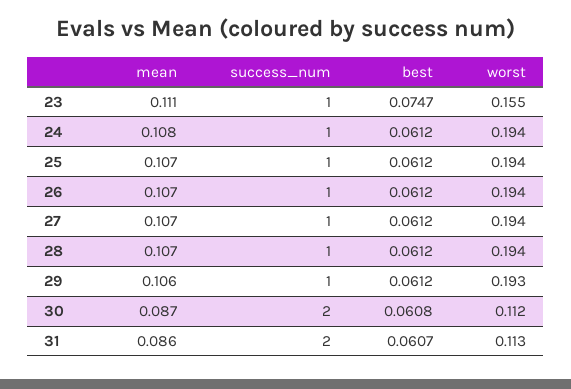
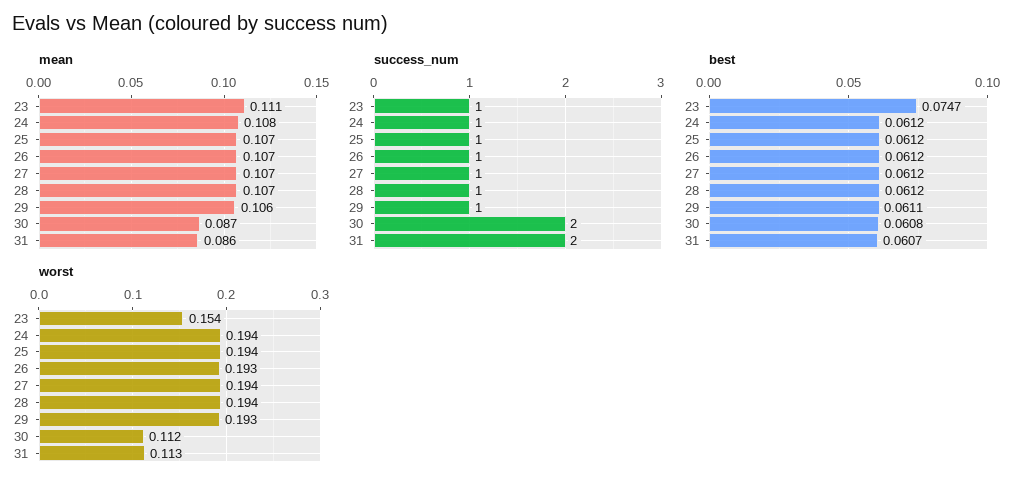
  {
    "mean": {
      "23": 0.111,
      "24": 0.108,
      "25": 0.107,
      "26": 0.107,
      "27": 0.107,
      "28": 0.107,
      "29": 0.106,
      "30": 0.087,
      "31": 0.086
    },
    "success_num": {
      "23": 1,
      "24": 1,
      "25": 1,
      "26": 1,
      "27": 1,
      "28": 1,
      "29": 1,
      "30": 2,
      "31": 2
    },
    "best": {
      "23": 0.0747,
      "24": 0.0612,
      "25": 0.0612,
      "26": 0.0612,
      "27": 0.0612,
      "28": 0.0612,
-     "29": 0.0612,
+     "29": 0.0611,
      "30": 0.0608,
      "31": 0.0607
    },
    "worst": {
-     "23": 0.155,
+     "23": 0.154,
      "24": 0.194,
      "25": 0.194,
-     "26": 0.194,
+     "26": 0.193,
      "27": 0.194,
      "28": 0.194,
      "29": 0.193,
      "30": 0.112,
      "31": 0.113
    }
  }

